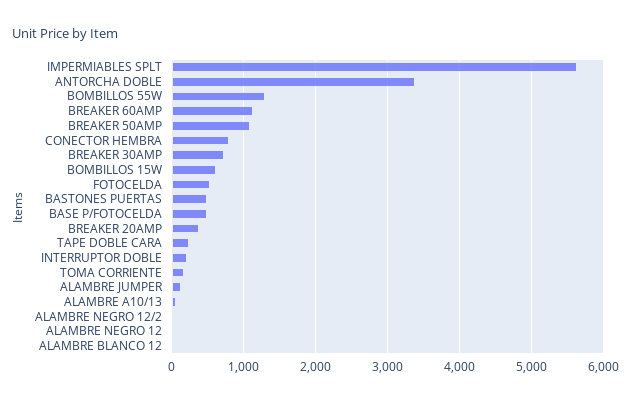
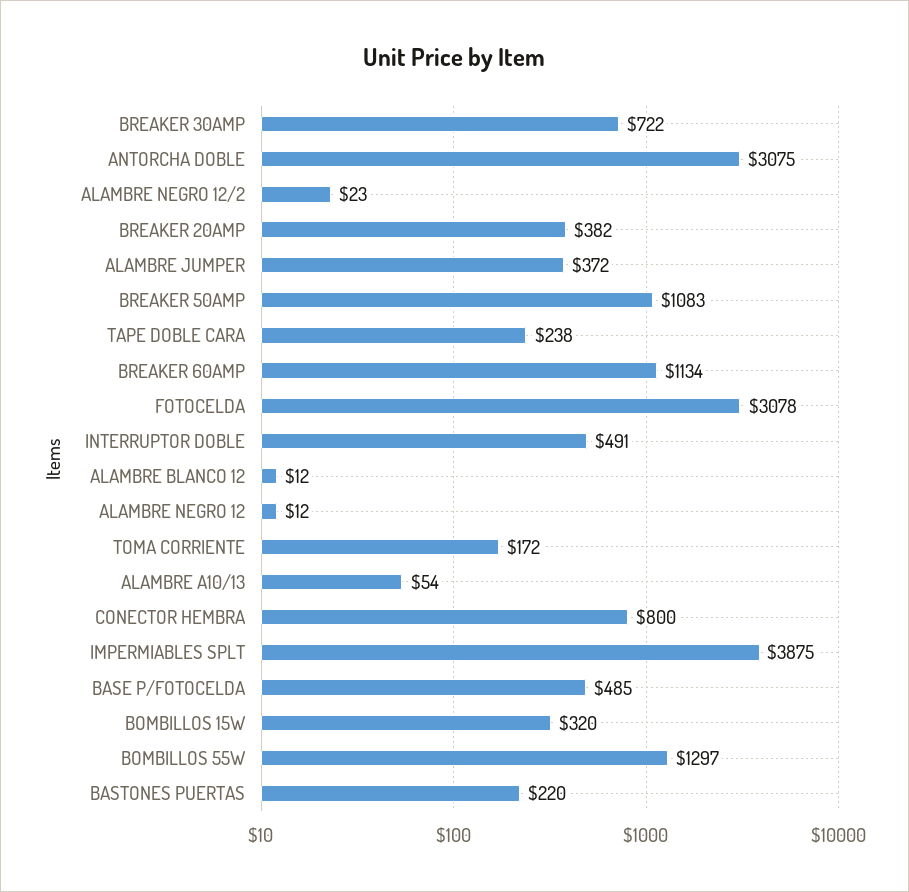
  {
-   "IMPERMIABLES SPLT": 5600,
+   "IMPERMIABLES SPLT": 3875,
-   "ANTORCHA DOBLE": 3400,
+   "ANTORCHA DOBLE": 3075,
    "BOMBILLOS 55W": 1297,
    "BREAKER 60AMP": 1134,
    "BREAKER 50AMP": 1083,
    "CONECTOR HEMBRA": 800,
    "BREAKER 30AMP": 722,
-   "BOMBILLOS 15W": 600,
+   "BOMBILLOS 15W": 320,
-   "FOTOCELDA": 500,
+   "FOTOCELDA": 3078,
-   "BASTONES PUERTAS": 500,
+   "BASTONES PUERTAS": 220,
    "BASE P/FOTOCELDA": 485,
    "BREAKER 20AMP": 382,
    "TAPE DOBLE CARA": 238,
-   "INTERRUPTOR DOBLE": 200,
+   "INTERRUPTOR DOBLE": 491,
    "TOMA CORRIENTE": 172,
-   "ALAMBRE JUMPER": 100,
+   "ALAMBRE JUMPER": 372,
    "ALAMBRE A10/13": 54,
    "ALAMBRE NEGRO 12/2": 23,
    "ALAMBRE NEGRO 12": 12,
    "ALAMBRE BLANCO 12": 12
  }

